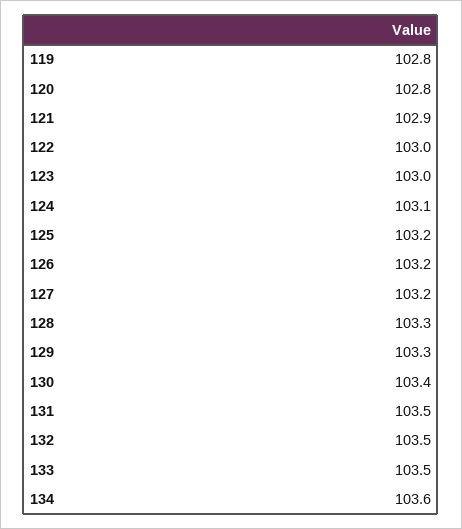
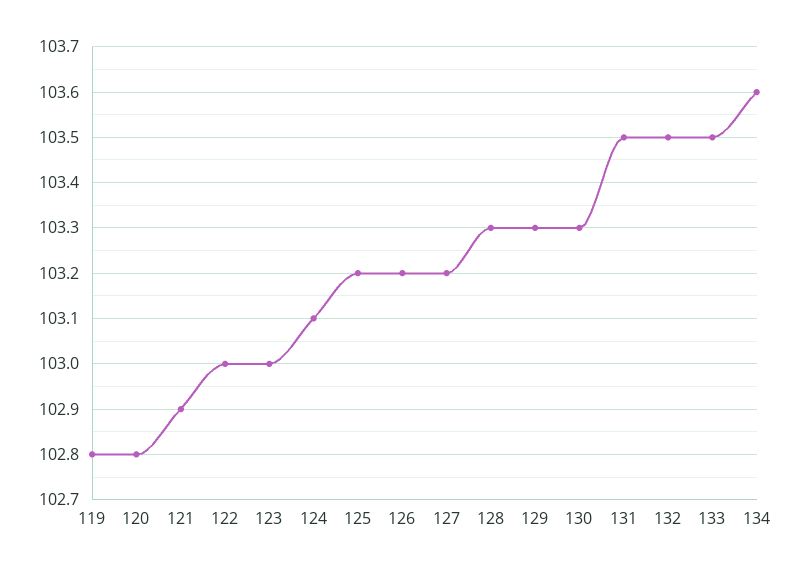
  {
    "119": 102.8,
    "120": 102.8,
    "121": 102.9,
    "122": 103,
    "123": 103,
    "124": 103.1,
    "125": 103.2,
    "126": 103.2,
    "127": 103.2,
    "128": 103.3,
    "129": 103.3,
-   "130": 103.4,
+   "130": 103.3,
    "131": 103.5,
    "132": 103.5,
    "133": 103.5,
    "134": 103.6
  }

